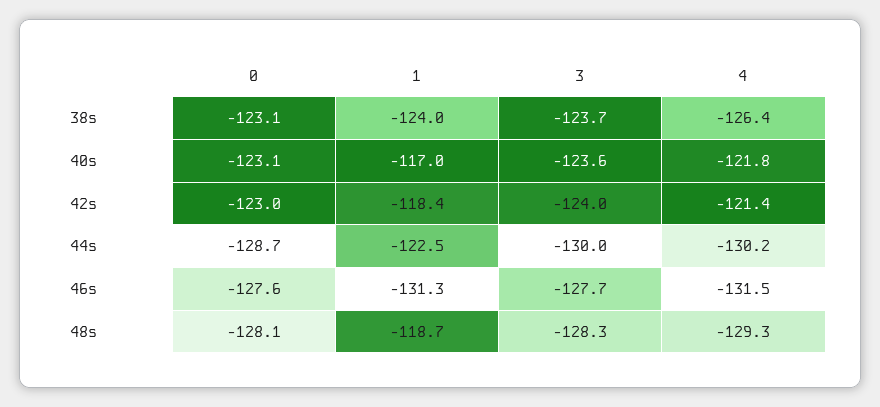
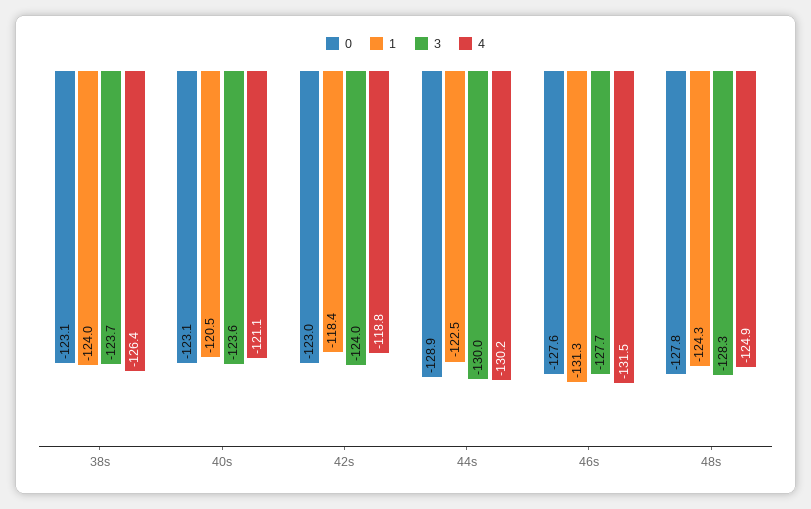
  {
    "0": {
      "38s": -123.1,
      "40s": -123.1,
      "42s": -123,
-     "44s": -128.7,
+     "44s": -128.9,
      "46s": -127.6,
-     "48s": -128.1
+     "48s": -127.8
    },
    "1": {
      "38s": -124,
-     "40s": -117,
+     "40s": -120.5,
      "42s": -118.4,
      "44s": -122.5,
      "46s": -131.3,
-     "48s": -118.7
+     "48s": -124.3
    },
    "3": {
      "38s": -123.7,
      "40s": -123.6,
      "42s": -124,
      "44s": -130,
      "46s": -127.7,
      "48s": -128.3
    },
    "4": {
      "38s": -126.4,
-     "40s": -121.8,
+     "40s": -121.1,
-     "42s": -121.4,
+     "42s": -118.8,
      "44s": -130.2,
      "46s": -131.5,
-     "48s": -129.3
+     "48s": -124.9
    }
  }

